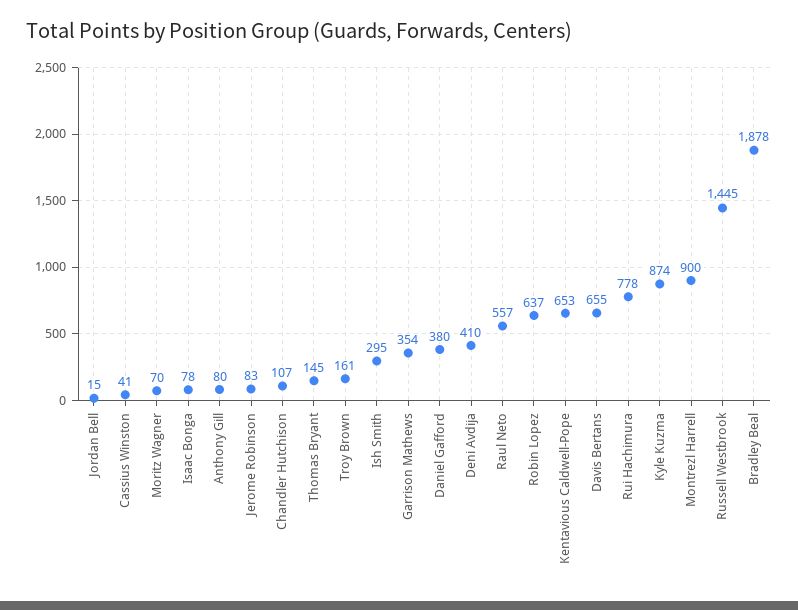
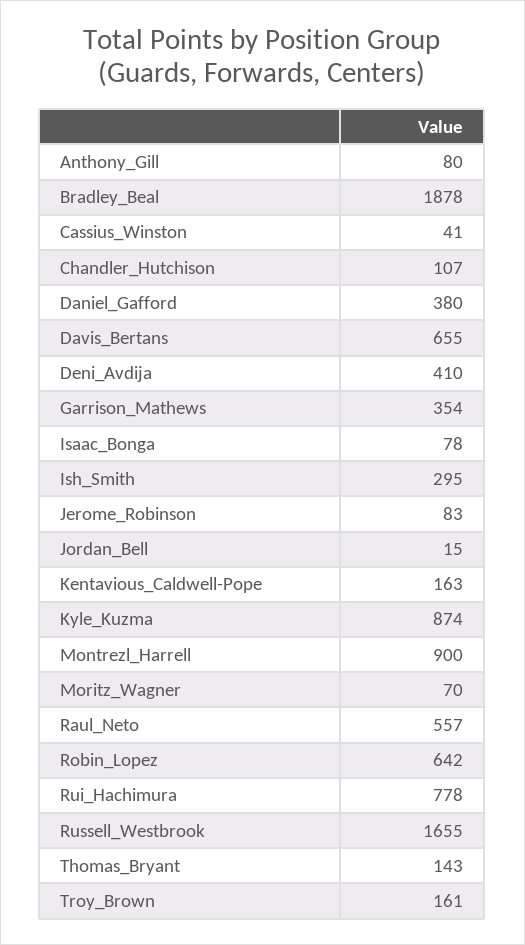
  {
    "Jordan Bell": 15,
    "Cassius Winston": 41,
    "Moritz Wagner": 70,
    "Isaac Bonga": 78,
    "Anthony Gill": 80,
    "Jerome Robinson": 83,
    "Chandler Hutchison": 107,
-   "Thomas Bryant": 145,
+   "Thomas Bryant": 143,
    "Troy Brown": 161,
    "Ish Smith": 295,
    "Garrison Mathews": 354,
    "Daniel Gafford": 380,
    "Deni Avdija": 410,
    "Raul Neto": 557,
-   "Robin Lopez": 637,
+   "Robin Lopez": 642,
-   "Kentavious Caldwell-Pope": 653,
+   "Kentavious Caldwell-Pope": 163,
    "Davis Bertans": 655,
    "Rui Hachimura": 778,
    "Kyle Kuzma": 874,
    "Montrezl Harrell": 900,
-   "Russell Westbrook": 1445,
+   "Russell Westbrook": 1655,
    "Bradley Beal": 1878
  }

